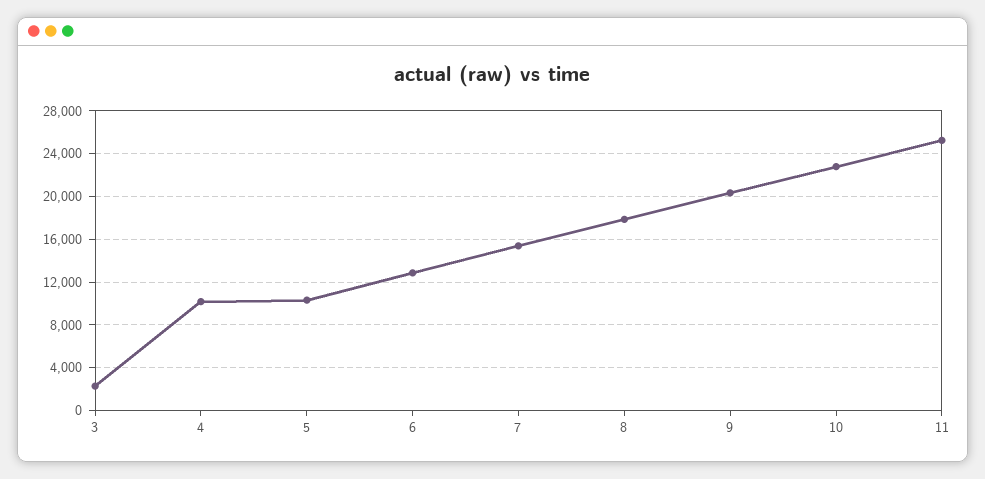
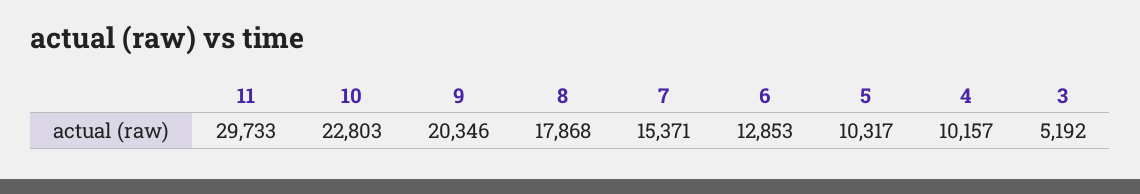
  {
-   "3": 2000,
+   "3": 5192,
    "4": 10157,
    "5": 10317,
    "6": 12853,
    "7": 15371,
    "8": 17868,
    "9": 20346,
    "10": 22803,
-   "11": 25000
+   "11": 29733
  }

